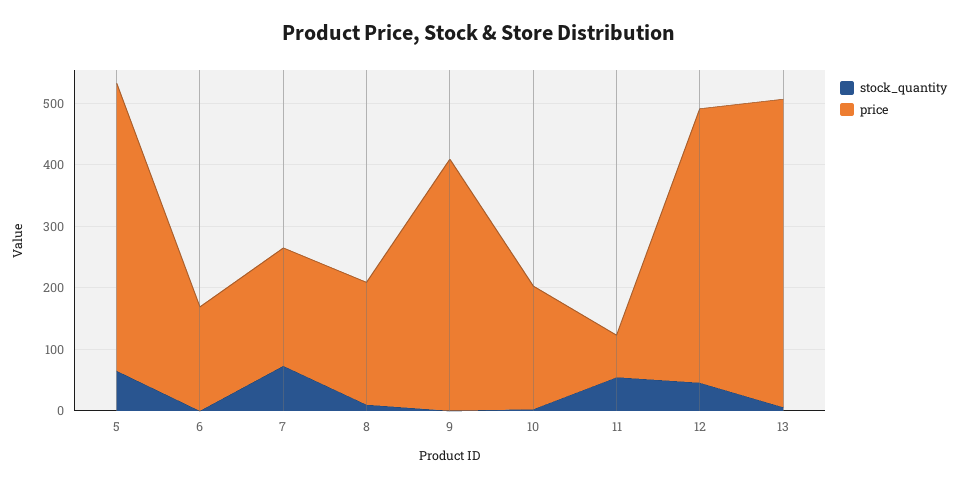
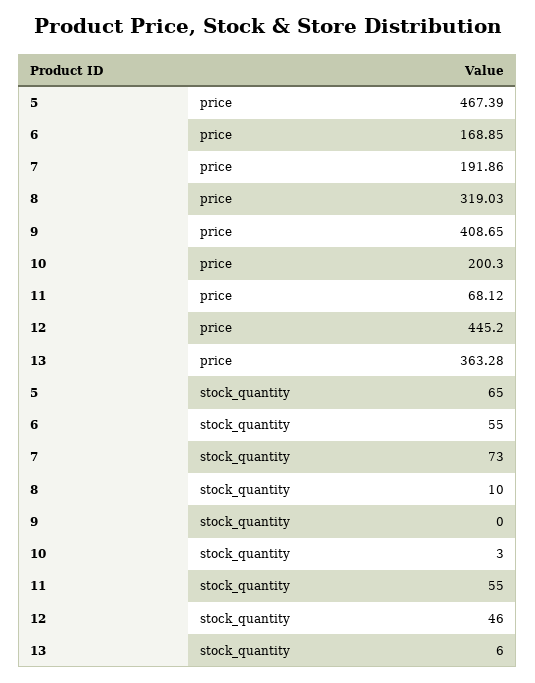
  {
    "stock_quantity": {
      "5": 65,
-     "6": 0,
+     "6": 55,
      "7": 73,
      "8": 10,
      "9": 0,
      "10": 3,
      "11": 55,
      "12": 46,
      "13": 6
    },
    "price": {
      "5": 467.39,
      "6": 168.85,
      "7": 191.86,
-     "8": 200,
+     "8": 319.03,
      "9": 408.65,
      "10": 200.3,
      "11": 68.12,
      "12": 445.2,
-     "13": 500
+     "13": 363.28
    }
  }

